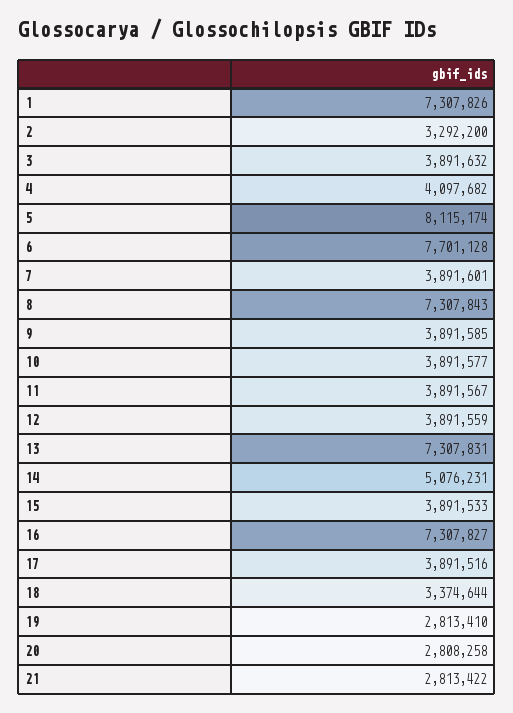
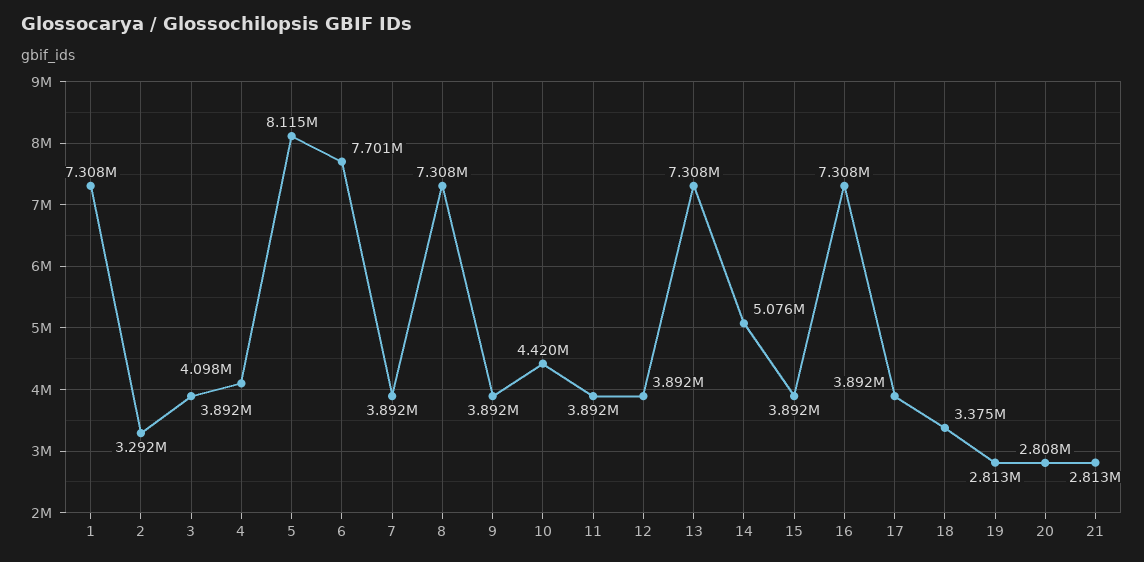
  {
    "1": 7307826,
    "2": 3292200,
    "3": 3891632,
    "4": 4097682,
    "5": 8115174,
    "6": 7701128,
    "7": 3891601,
    "8": 7307843,
    "9": 3891585,
-   "10": 3891577,
+   "10": 4420000,
    "11": 3891567,
    "12": 3891559,
    "13": 7307831,
    "14": 5076231,
    "15": 3891533,
    "16": 7307827,
    "17": 3891516,
    "18": 3374644,
    "19": 2813410,
    "20": 2808258,
    "21": 2813422
  }

